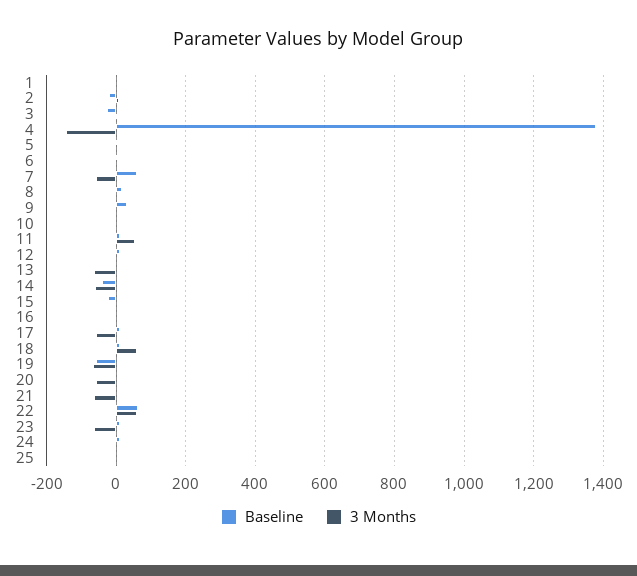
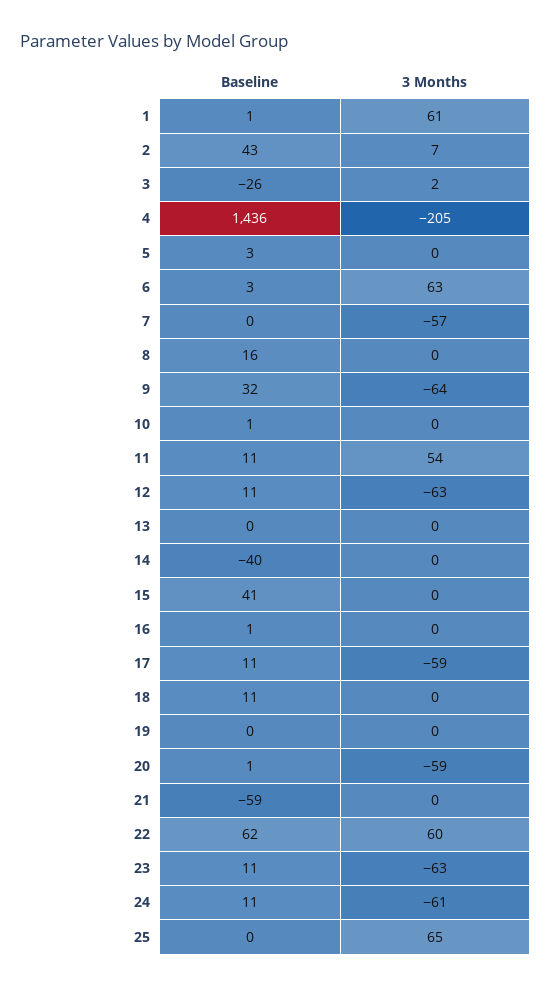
  {
    "Baseline": {
      "1": 1,
-     "2": -20,
+     "2": 43,
      "3": -26,
-     "4": 1380,
+     "4": 1436,
      "5": 3,
      "6": 3,
-     "7": 60,
+     "7": 0,
      "8": 16,
      "9": 32,
      "10": 1,
      "11": 11,
      "12": 11,
      "13": 0,
      "14": -40,
-     "15": -20,
+     "15": 41,
      "16": 1,
      "17": 11,
      "18": 11,
-     "19": -60,
+     "19": 0,
      "20": 1,
-     "21": 0,
+     "21": -59,
      "22": 62,
      "23": 11,
      "24": 11,
      "25": 0
    },
    "3 Months": {
-     "1": 0,
+     "1": 61,
      "2": 7,
      "3": 2,
-     "4": -140,
+     "4": -205,
      "5": 0,
-     "6": 0,
+     "6": 63,
      "7": -57,
      "8": 0,
-     "9": 0,
+     "9": -64,
      "10": 0,
      "11": 54,
-     "12": 0,
+     "12": -63,
-     "13": -60,
+     "13": 0,
-     "14": -60,
+     "14": 0,
      "15": 0,
      "16": 0,
      "17": -59,
-     "18": 60,
+     "18": 0,
-     "19": -60,
+     "19": 0,
      "20": -59,
-     "21": -60,
+     "21": 0,
      "22": 60,
      "23": -63,
-     "24": 0,
+     "24": -61,
-     "25": 0
+     "25": 65
    }
  }

